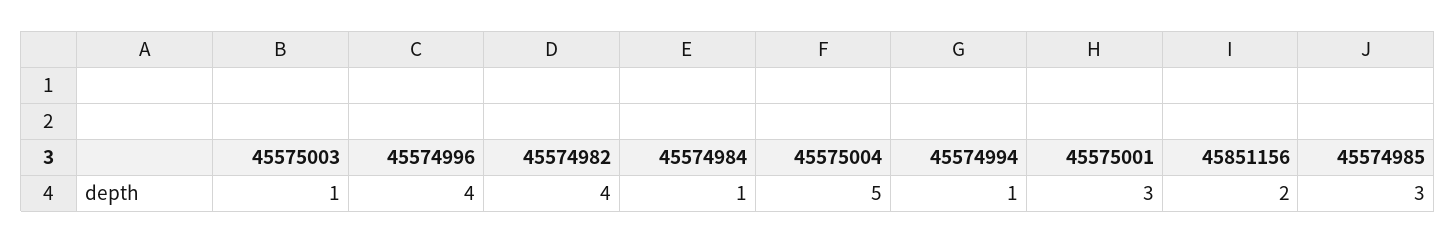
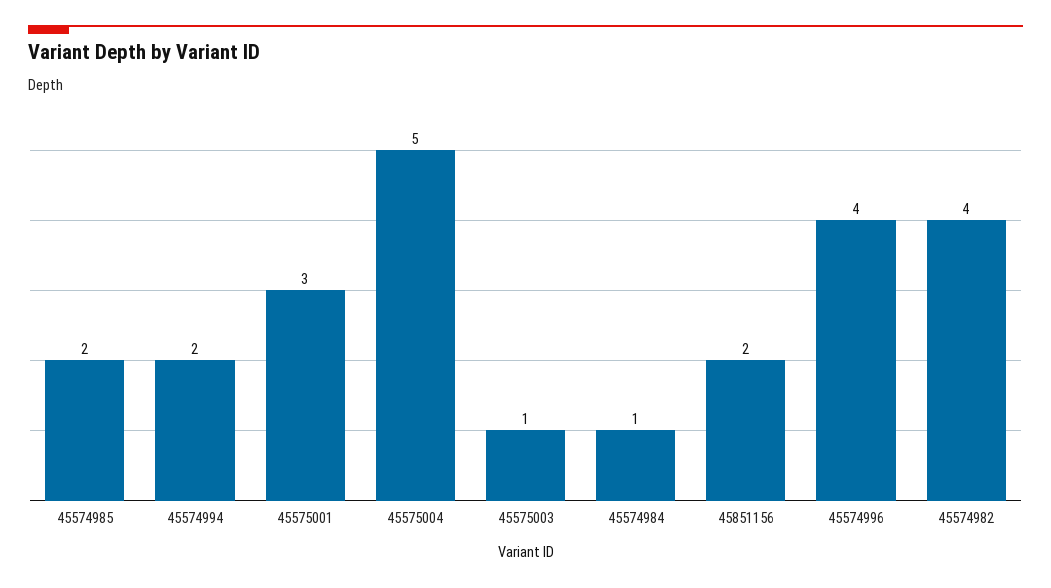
  {
    "45575003": 1,
    "45574996": 4,
    "45574982": 4,
    "45574984": 1,
    "45575004": 5,
-   "45574994": 1,
+   "45574994": 2,
    "45575001": 3,
    "45851156": 2,
-   "45574985": 3
+   "45574985": 2
  }

